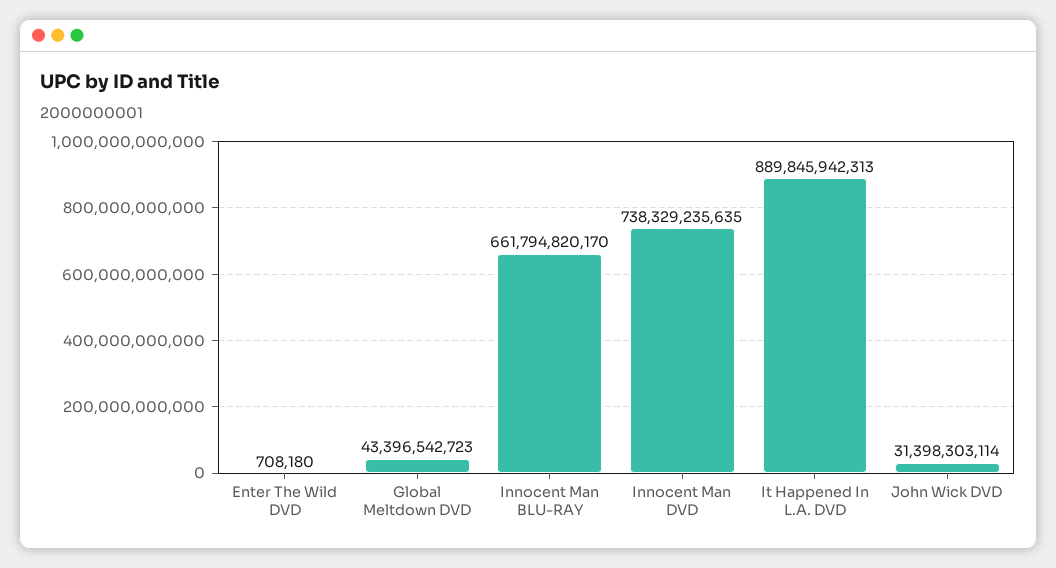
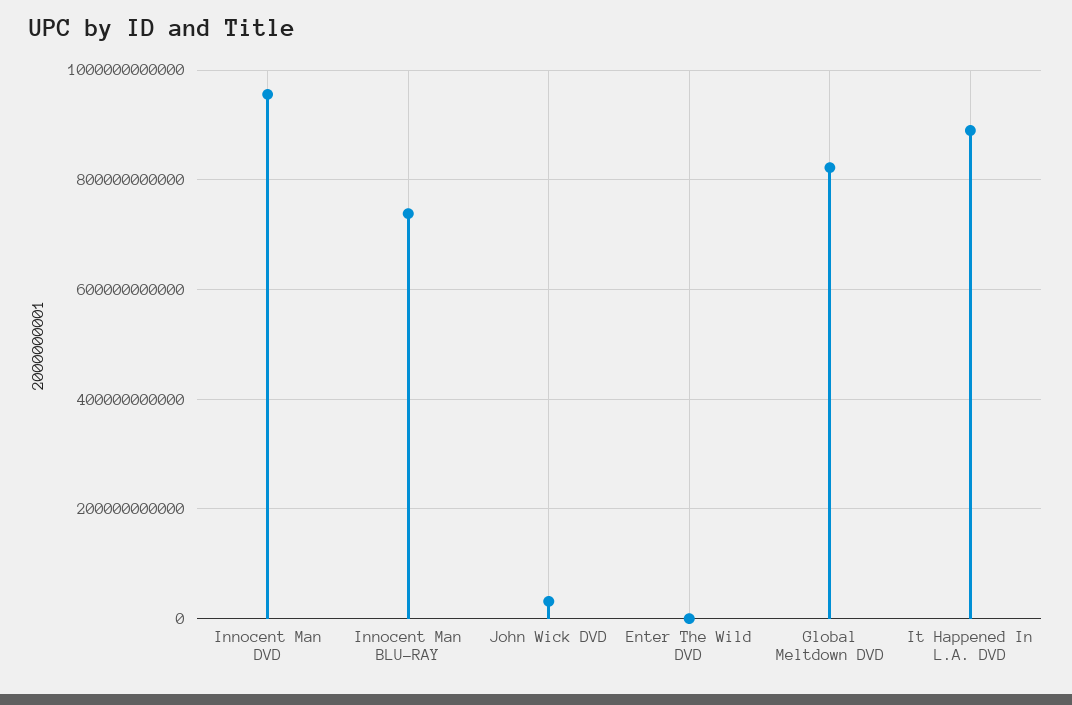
  {
    "Enter The Wild DVD": 708180,
-   "Global Meltdown DVD": 43396542723,
+   "Global Meltdown DVD": 820000000000,
-   "Innocent Man BLU-RAY": 661794820170,
+   "Innocent Man BLU-RAY": 740000000000,
-   "Innocent Man DVD": 738329235635,
+   "Innocent Man DVD": 960000000000,
    "It Happened In L.A. DVD": 889845942313,
    "John Wick DVD": 31398303114
  }

